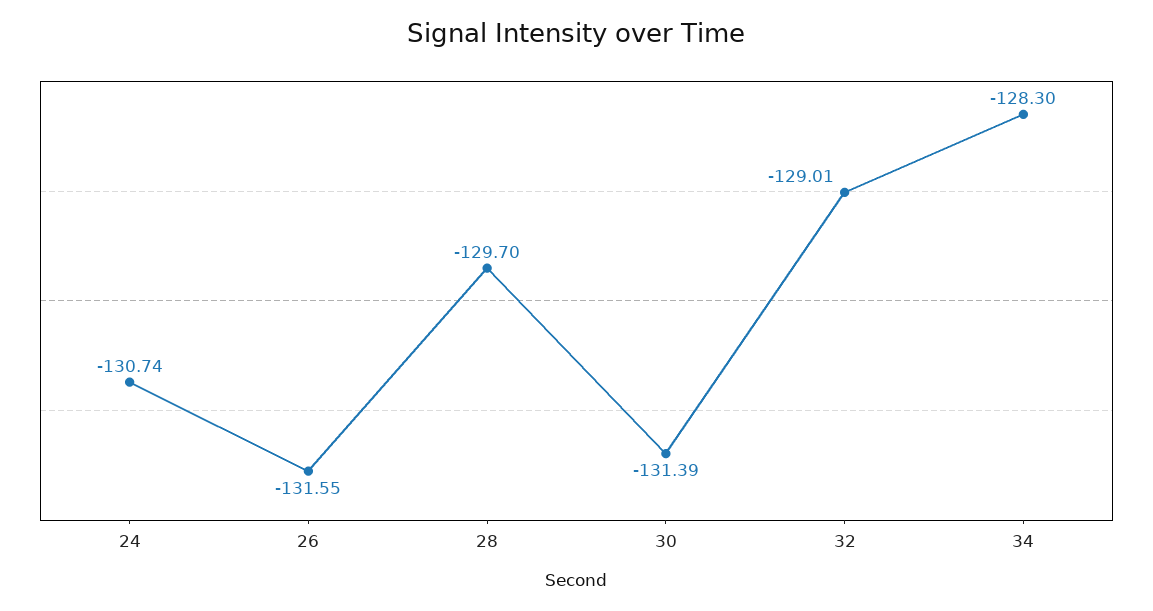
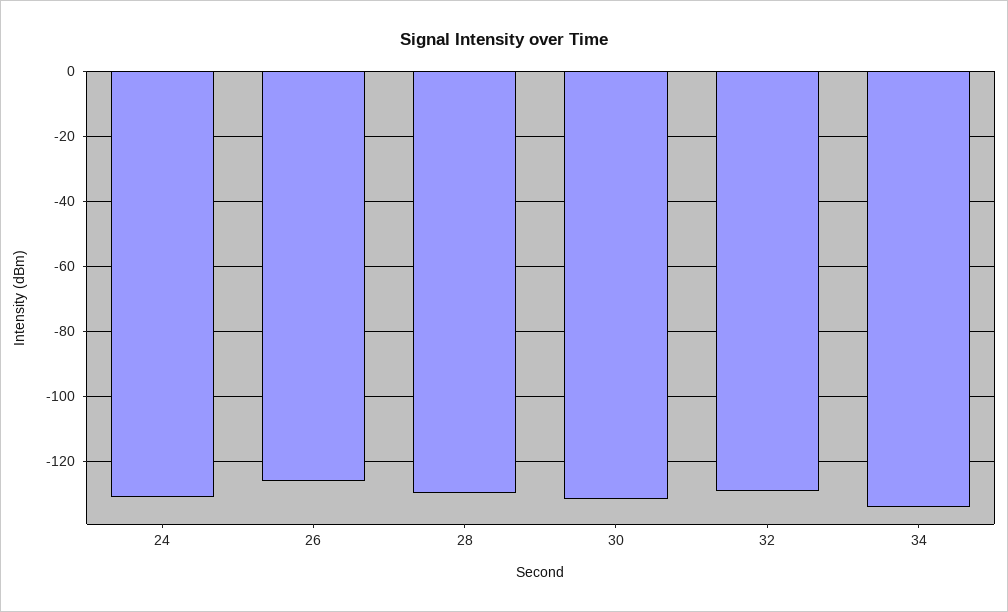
  {
    "24": -130.74,
-   "26": -131.55,
+   "26": -126,
    "28": -129.7,
    "30": -131.39,
    "32": -129.01,
-   "34": -128.3
+   "34": -134
  }

